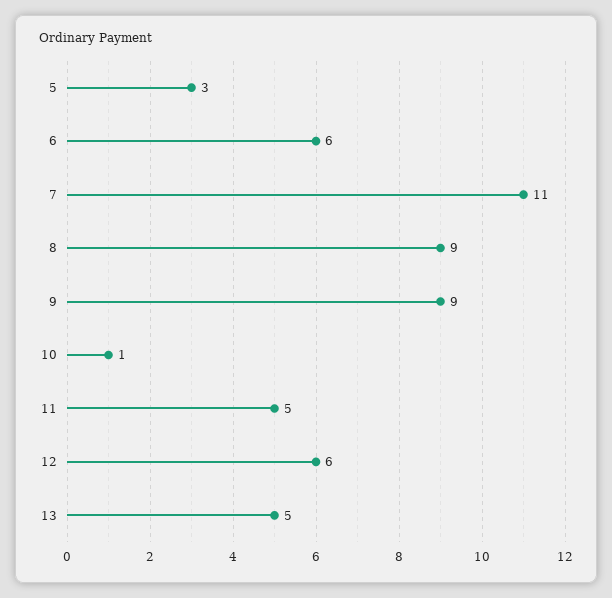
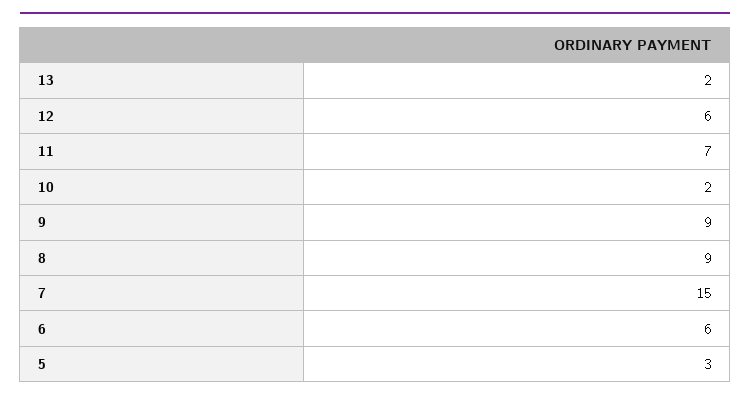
  {
    "5": 3,
    "6": 6,
-   "7": 11,
+   "7": 15,
    "8": 9,
    "9": 9,
-   "10": 1,
+   "10": 2,
-   "11": 5,
+   "11": 7,
    "12": 6,
-   "13": 5
+   "13": 2
  }

